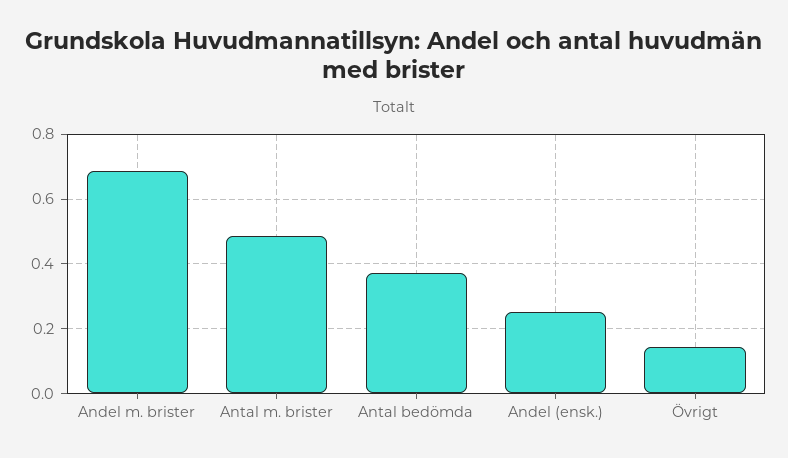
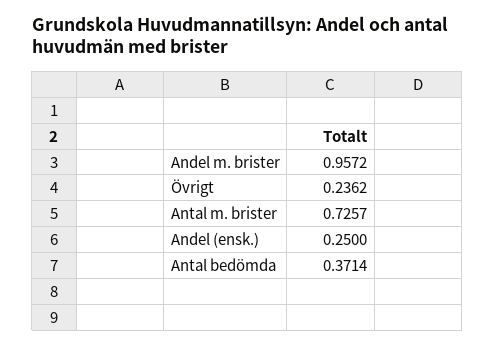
  {
-   "Andel m. brister": 0.68,
+   "Andel m. brister": 0.9572,
-   "Antal m. brister": 0.48,
+   "Antal m. brister": 0.7257,
    "Antal bedömda": 0.3714,
    "Andel (ensk.)": 0.25,
-   "Övrigt": 0.14
+   "Övrigt": 0.2362
  }

